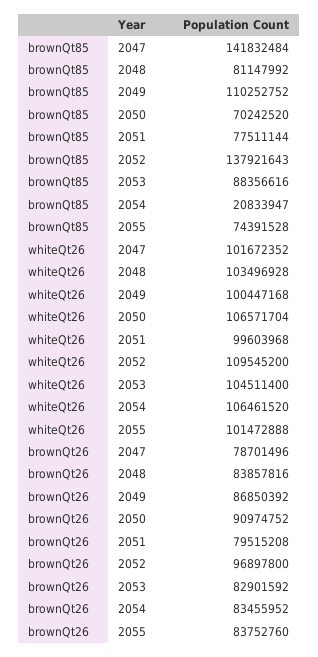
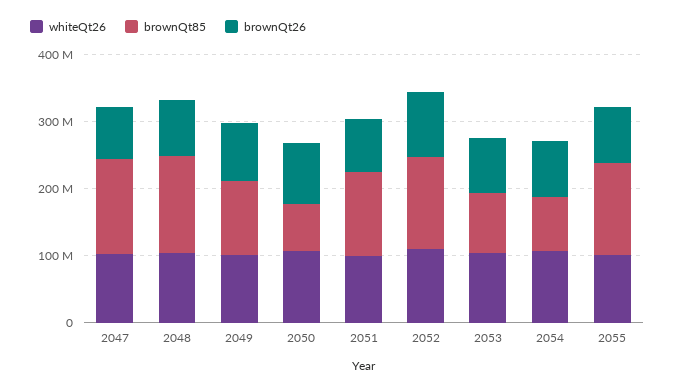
  {
    "brownQt85": {
      "2047": 141832484,
-     "2048": 81147992,
+     "2048": 140000000,
      "2049": 110252752,
      "2050": 70242520,
-     "2051": 77511144,
+     "2051": 120000000,
      "2052": 137921643,
      "2053": 88356616,
-     "2054": 20833947,
+     "2054": 80000000,
-     "2055": 74391528
+     "2055": 140000000
    },
    "whiteQt26": {
      "2047": 101672352,
      "2048": 103496928,
      "2049": 100447168,
      "2050": 106571704,
      "2051": 99603968,
      "2052": 109545200,
      "2053": 104511400,
      "2054": 106461520,
      "2055": 101472888
    },
    "brownQt26": {
      "2047": 78701496,
      "2048": 83857816,
      "2049": 86850392,
      "2050": 90974752,
      "2051": 79515208,
      "2052": 96897800,
      "2053": 82901592,
      "2054": 83455952,
      "2055": 83752760
    }
  }

